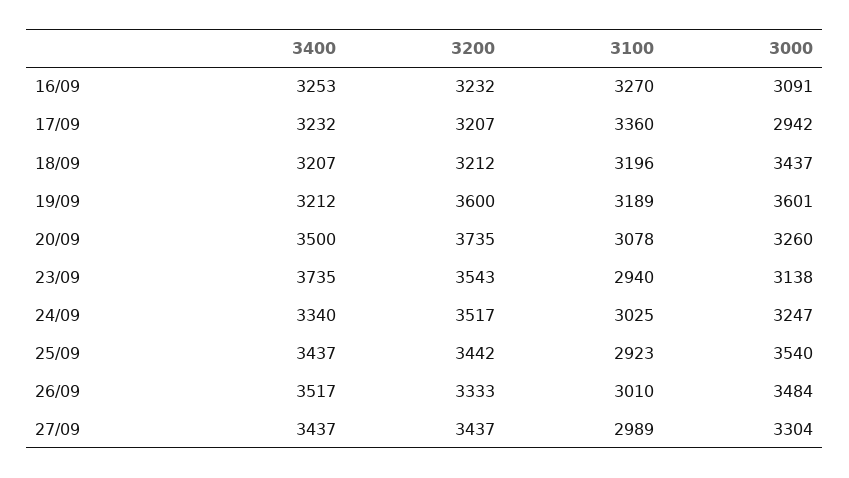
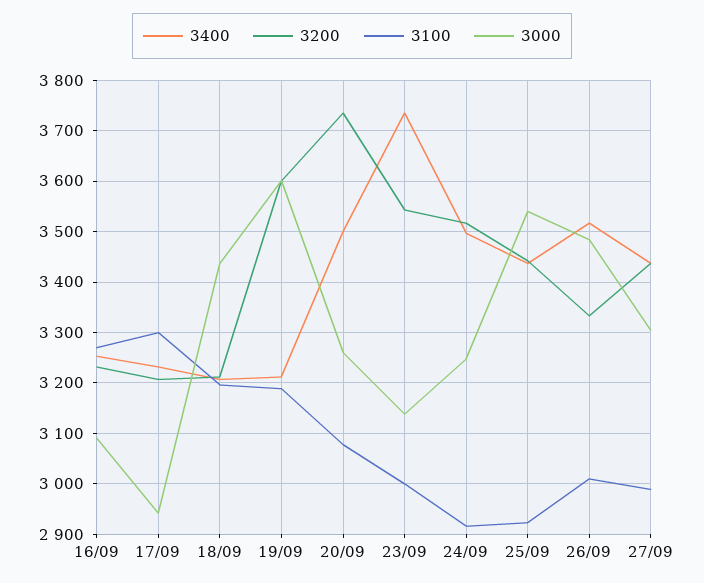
  {
    "3400": {
      "16/09": 3253,
      "17/09": 3232,
      "18/09": 3207,
      "19/09": 3212,
      "20/09": 3500,
      "23/09": 3735,
-     "24/09": 3340,
+     "24/09": 3500,
      "25/09": 3437,
      "26/09": 3517,
      "27/09": 3437
    },
    "3200": {
      "16/09": 3232,
      "17/09": 3207,
      "18/09": 3212,
      "19/09": 3600,
      "20/09": 3735,
      "23/09": 3543,
      "24/09": 3517,
      "25/09": 3442,
      "26/09": 3333,
      "27/09": 3437
    },
    "3100": {
      "16/09": 3270,
-     "17/09": 3360,
+     "17/09": 3300,
      "18/09": 3196,
      "19/09": 3189,
      "20/09": 3078,
-     "23/09": 2940,
+     "23/09": 3000,
-     "24/09": 3025,
+     "24/09": 2920,
      "25/09": 2923,
      "26/09": 3010,
      "27/09": 2989
    },
    "3000": {
      "16/09": 3091,
      "17/09": 2942,
      "18/09": 3437,
      "19/09": 3601,
      "20/09": 3260,
      "23/09": 3138,
      "24/09": 3247,
      "25/09": 3540,
      "26/09": 3484,
      "27/09": 3304
    }
  }

